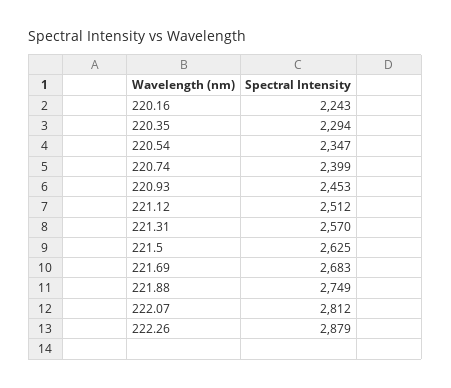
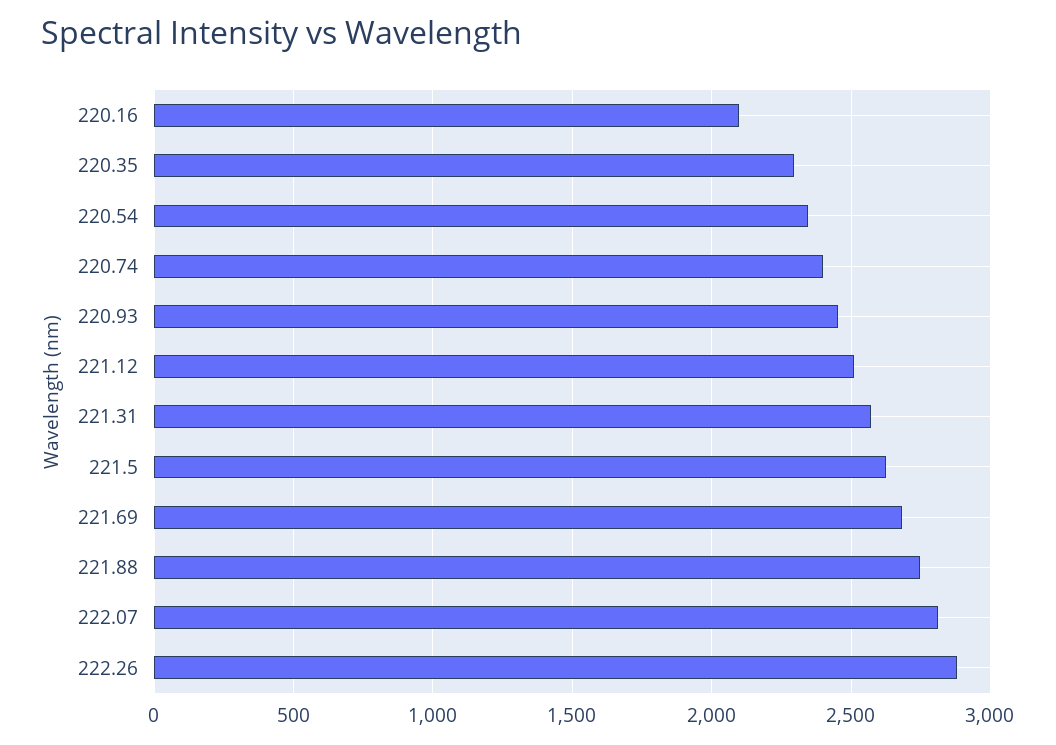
  {
-   "220.16": 2243,
+   "220.16": 2100,
    "220.35": 2294,
    "220.54": 2347,
    "220.74": 2399,
    "220.93": 2453,
    "221.12": 2512,
    "221.31": 2570,
    "221.5": 2625,
    "221.69": 2683,
    "221.88": 2749,
    "222.07": 2812,
    "222.26": 2879
  }

